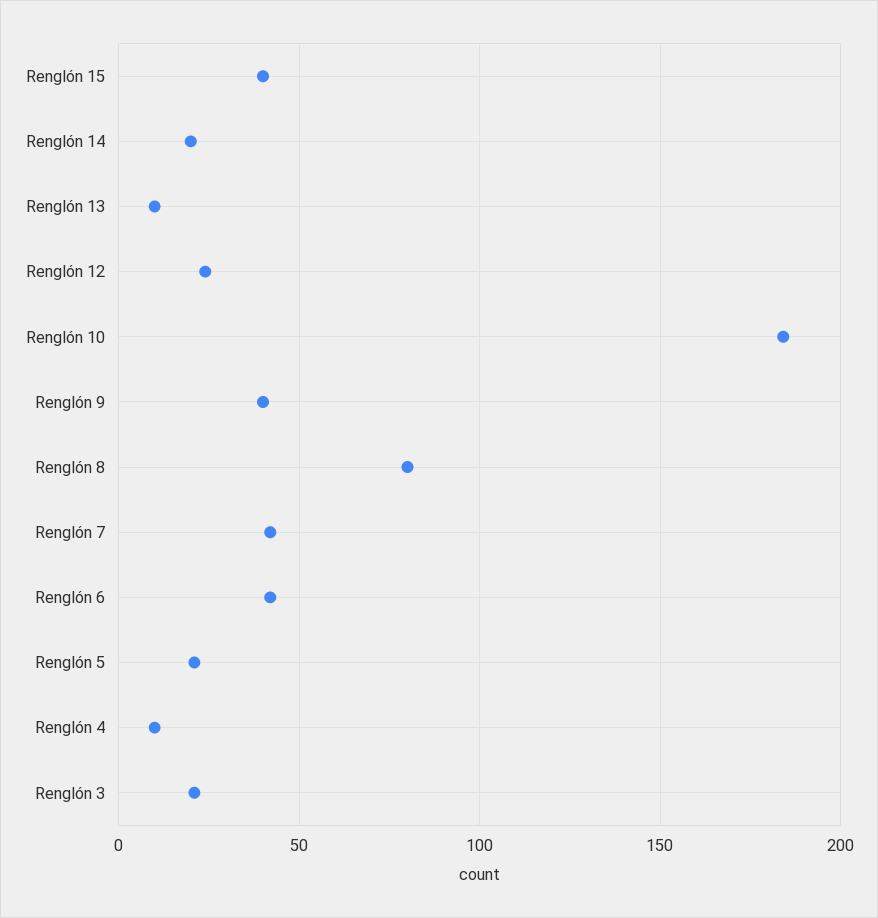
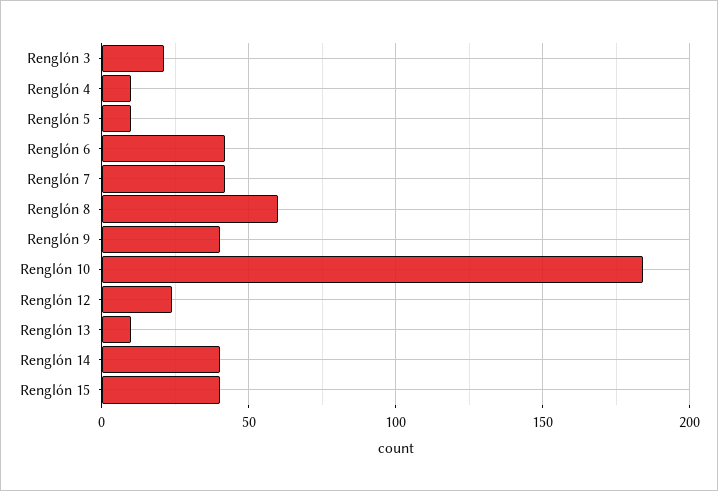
  {
    "Renglón 15": 40,
-   "Renglón 14": 20,
+   "Renglón 14": 40,
    "Renglón 13": 10,
    "Renglón 12": 25,
    "Renglón 10": 185,
    "Renglón 9": 40,
-   "Renglón 8": 80,
+   "Renglón 8": 60,
    "Renglón 7": 40,
    "Renglón 6": 40,
-   "Renglón 5": 20,
+   "Renglón 5": 10,
    "Renglón 4": 10,
    "Renglón 3": 20
  }

